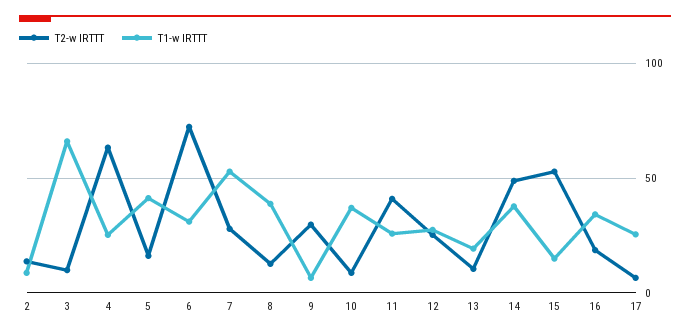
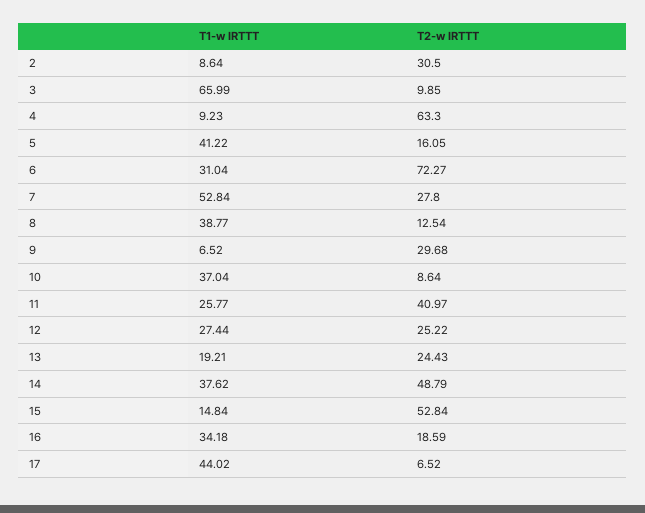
  {
    "T2-w IRTTT": {
-     "2": 15,
+     "2": 30.5,
      "3": 9.85,
      "4": 63.3,
      "5": 16.05,
      "6": 72.27,
      "7": 27.8,
      "8": 12.54,
      "9": 29.68,
      "10": 8.64,
      "11": 40.97,
      "12": 25.22,
-     "13": 10,
+     "13": 24.43,
      "14": 48.79,
      "15": 52.84,
      "16": 18.59,
      "17": 6.52
    },
    "T1-w IRTTT": {
      "2": 8.64,
      "3": 65.99,
-     "4": 25,
+     "4": 9.23,
      "5": 41.22,
      "6": 31.04,
      "7": 52.84,
      "8": 38.77,
      "9": 6.52,
      "10": 37.04,
      "11": 25.77,
      "12": 27.44,
      "13": 19.21,
      "14": 37.62,
      "15": 14.84,
      "16": 34.18,
-     "17": 25
+     "17": 44.02
    }
  }

